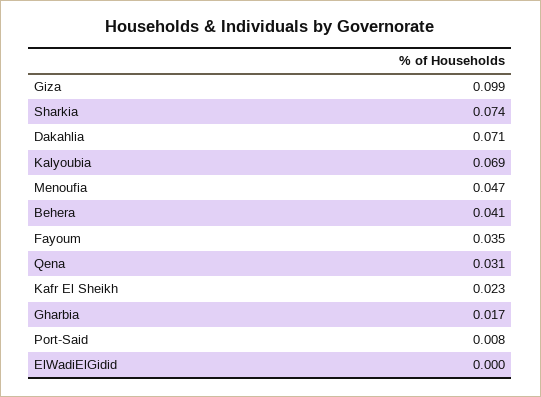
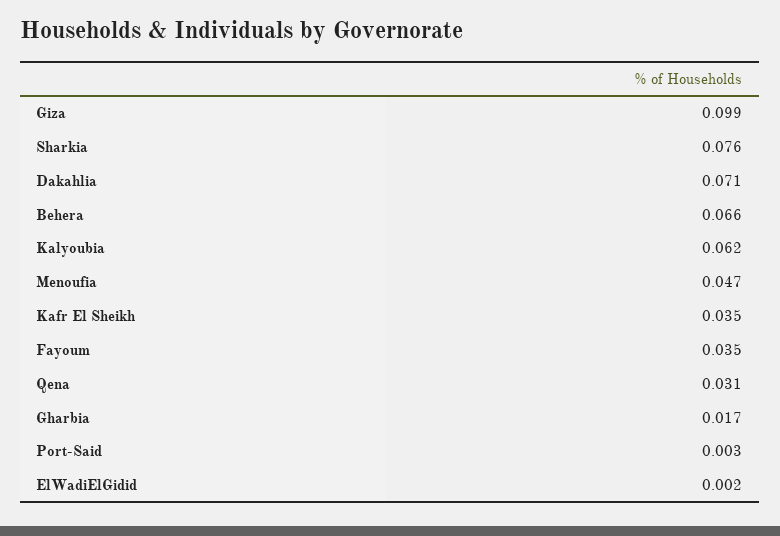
  {
    "Giza": 0.099,
-   "Sharkia": 0.074,
+   "Sharkia": 0.076,
    "Dakahlia": 0.071,
-   "Kalyoubia": 0.069,
+   "Kalyoubia": 0.062,
    "Menoufia": 0.047,
-   "Behera": 0.041,
+   "Behera": 0.066,
    "Fayoum": 0.035,
    "Qena": 0.031,
-   "Kafr El Sheikh": 0.023,
+   "Kafr El Sheikh": 0.035,
    "Gharbia": 0.017,
-   "Port-Said": 0.008,
+   "Port-Said": 0.003,
-   "ElWadiElGidid": 0
+   "ElWadiElGidid": 0.002
  }

